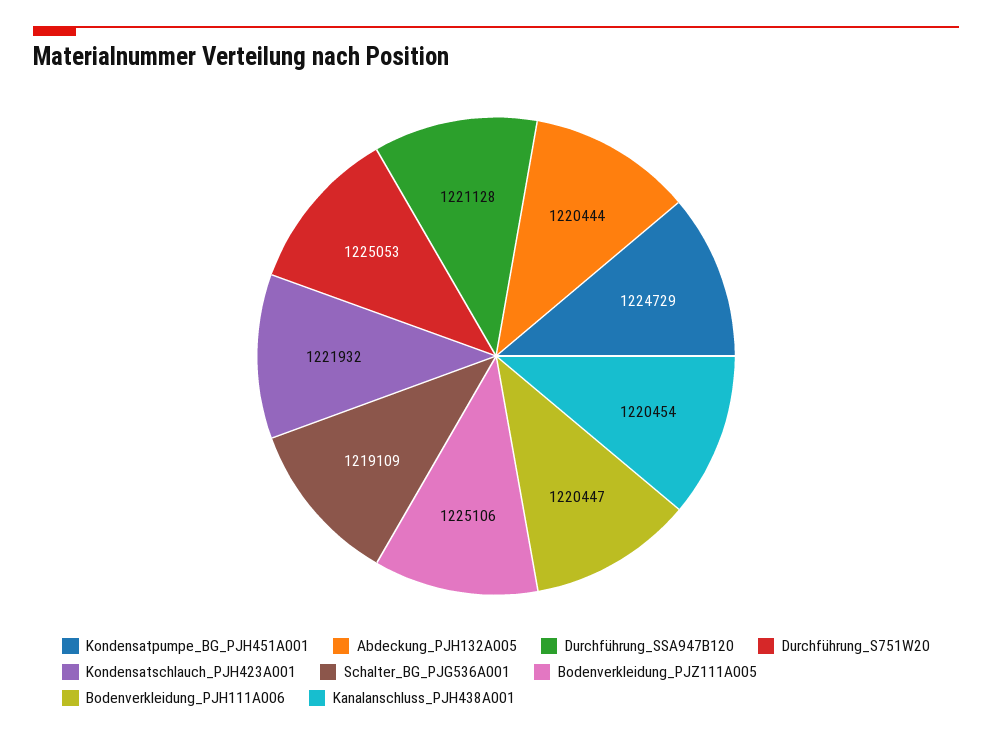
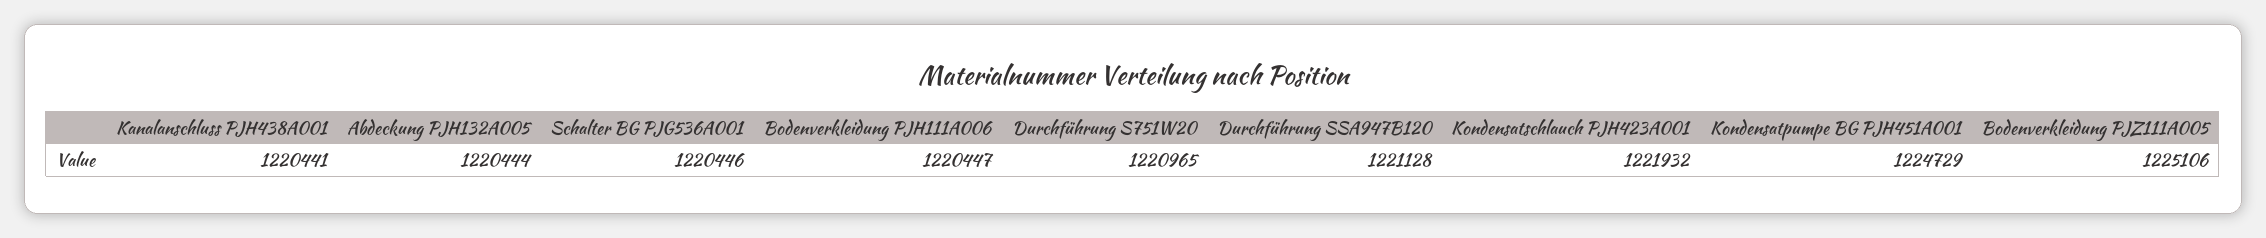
  {
    "Kondensatpumpe_BG_PJH451A001": 1224729,
    "Abdeckung_PJH132A005": 1220444,
    "Durchführung_SSA947B120": 1221128,
-   "Durchführung_S751W20": 1225053,
+   "Durchführung_S751W20": 1220965,
    "Kondensatschlauch_PJH423A001": 1221932,
-   "Schalter_BG_PJG536A001": 1219109,
+   "Schalter_BG_PJG536A001": 1220446,
    "Bodenverkleidung_PJZ111A005": 1225106,
    "Bodenverkleidung_PJH111A006": 1220447,
-   "Kanalanschluss_PJH438A001": 1220454
+   "Kanalanschluss_PJH438A001": 1220441
  }

